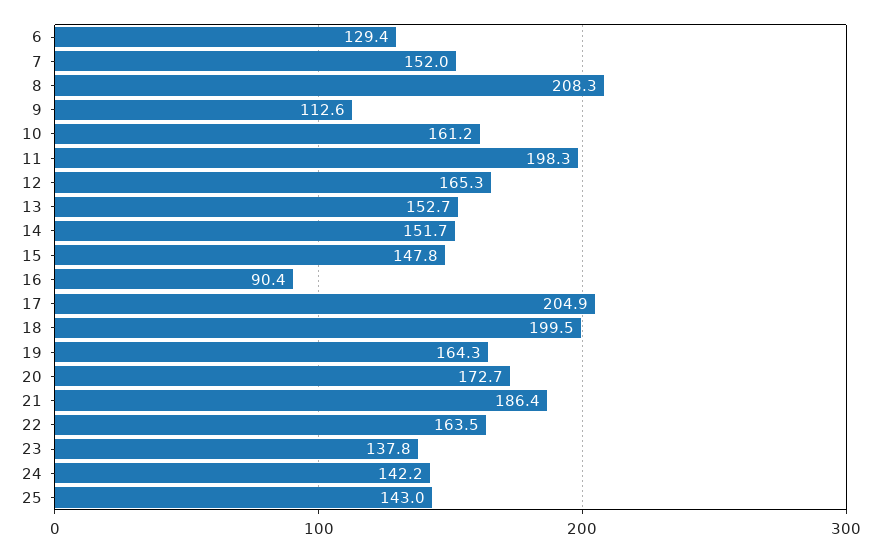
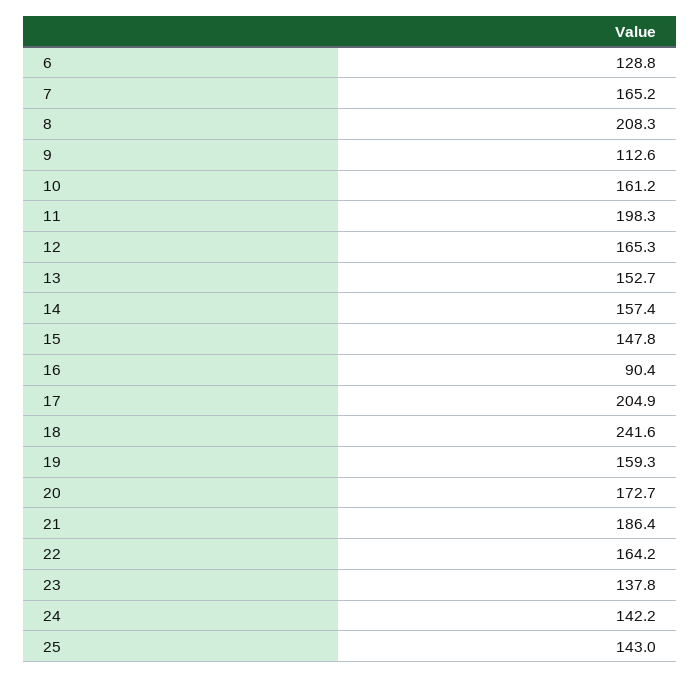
  {
-   "6": 129.4,
+   "6": 128.8,
-   "7": 152,
+   "7": 165.2,
    "8": 208.3,
    "9": 112.6,
    "10": 161.2,
    "11": 198.3,
    "12": 165.3,
    "13": 152.7,
-   "14": 151.7,
+   "14": 157.4,
    "15": 147.8,
    "16": 90.4,
    "17": 204.9,
-   "18": 199.5,
+   "18": 241.6,
-   "19": 164.3,
+   "19": 159.3,
    "20": 172.7,
    "21": 186.4,
-   "22": 163.5,
+   "22": 164.2,
    "23": 137.8,
    "24": 142.2,
    "25": 143
  }

